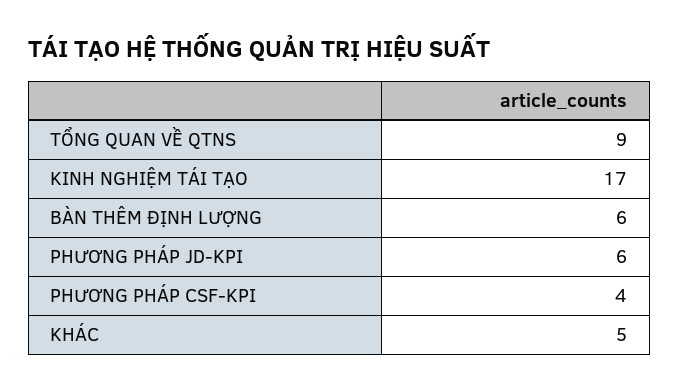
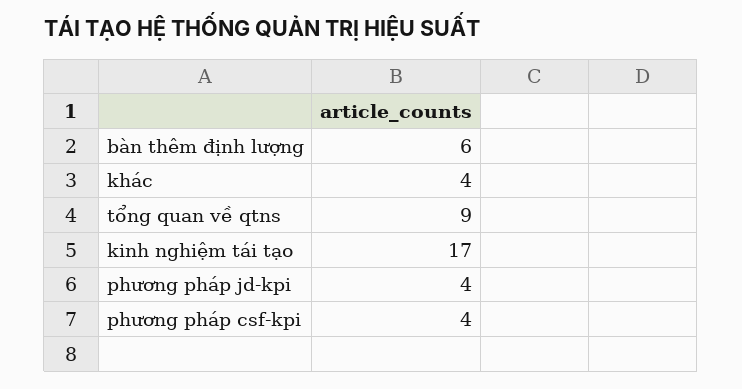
  {
    "TỔNG QUAN VỀ QTNS": 9,
    "KINH NGHIỆM TÁI TẠO": 17,
    "BÀN THÊM ĐỊNH LƯỢNG": 6,
-   "PHƯƠNG PHÁP JD-KPI": 6,
+   "PHƯƠNG PHÁP JD-KPI": 4,
    "PHƯƠNG PHÁP CSF-KPI": 4,
-   "KHÁC": 5
+   "KHÁC": 4
  }

